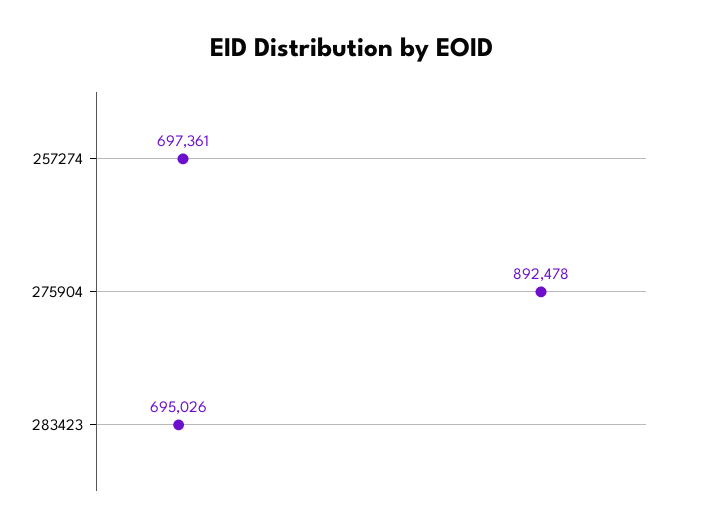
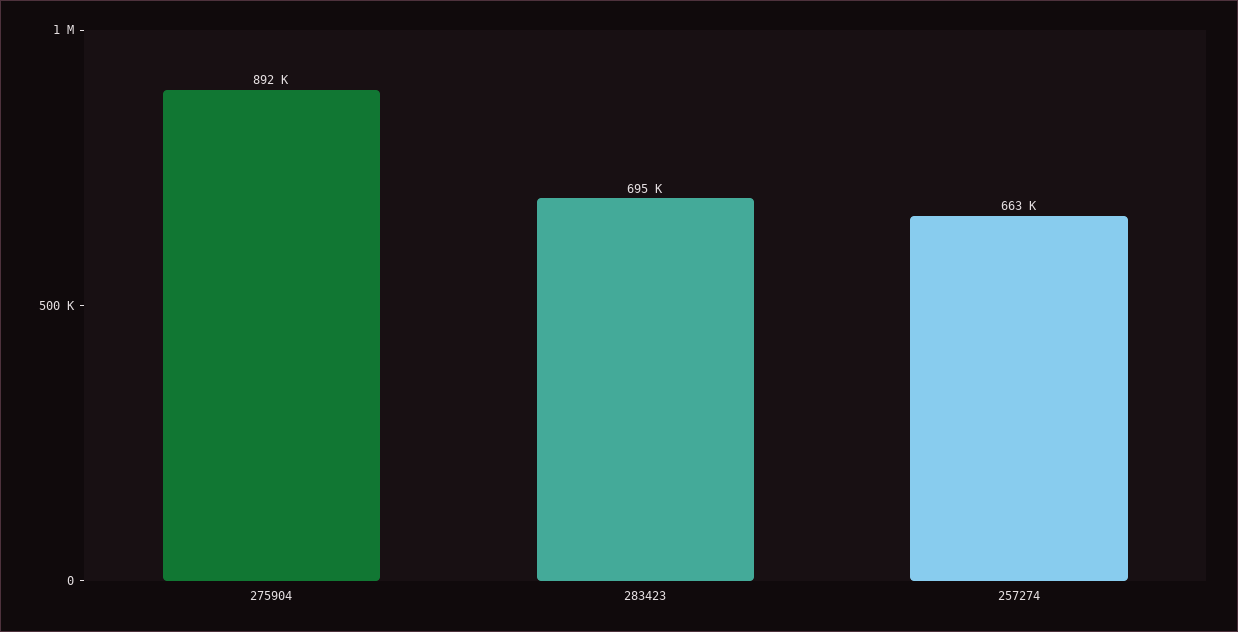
  {
-   "257274": 697361,
+   "257274": 663000,
    "275904": 892478,
    "283423": 695026
  }

